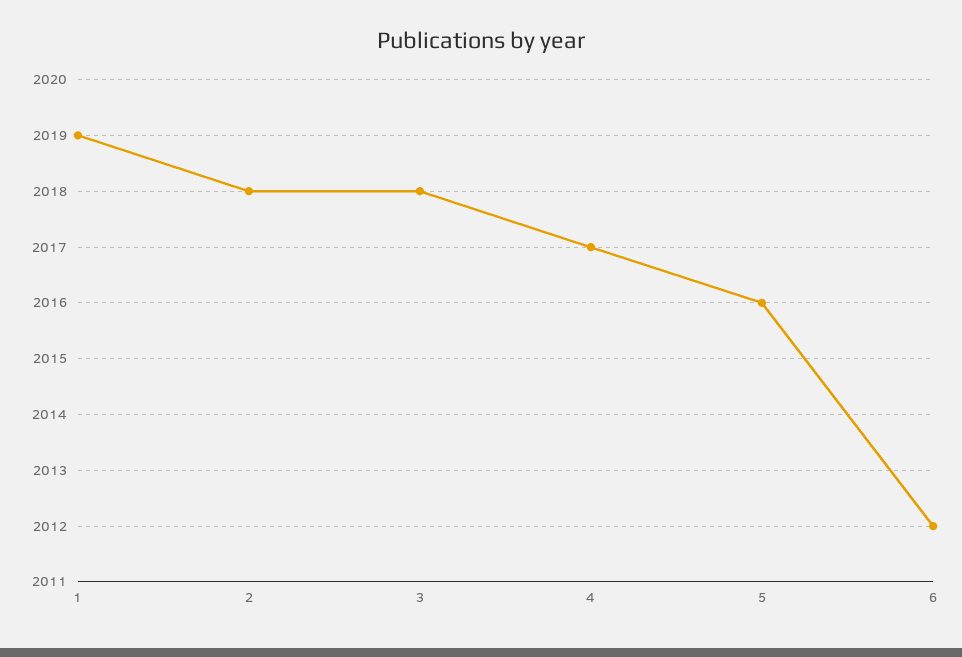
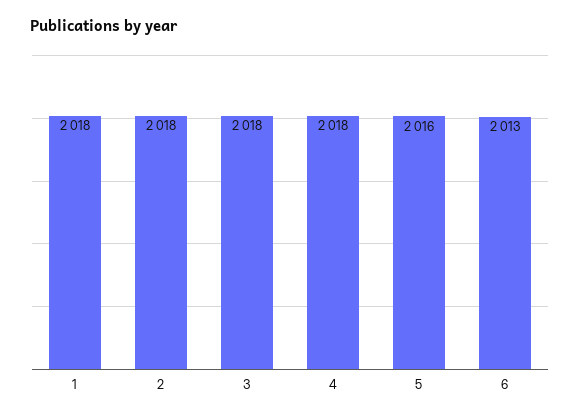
  {
-   "1": 2019,
+   "1": 2018,
    "2": 2018,
    "3": 2018,
-   "4": 2017,
+   "4": 2018,
    "5": 2016,
-   "6": 2012
+   "6": 2013
  }

